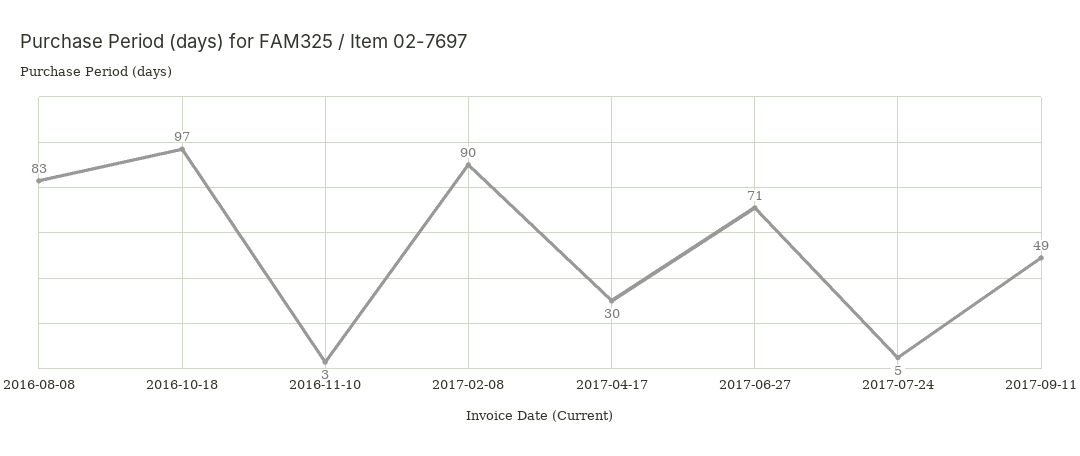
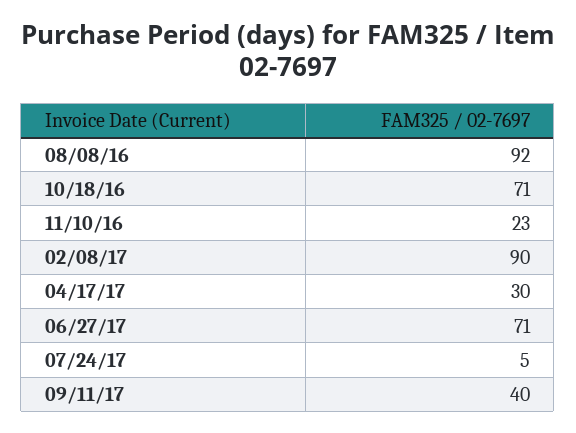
  {
-   "2016-08-08": 83,
+   "2016-08-08": 92,
-   "2016-10-18": 97,
+   "2016-10-18": 71,
-   "2016-11-10": 3,
+   "2016-11-10": 23,
    "2017-02-08": 90,
    "2017-04-17": 30,
    "2017-06-27": 71,
    "2017-07-24": 5,
-   "2017-09-11": 49
+   "2017-09-11": 40
  }

